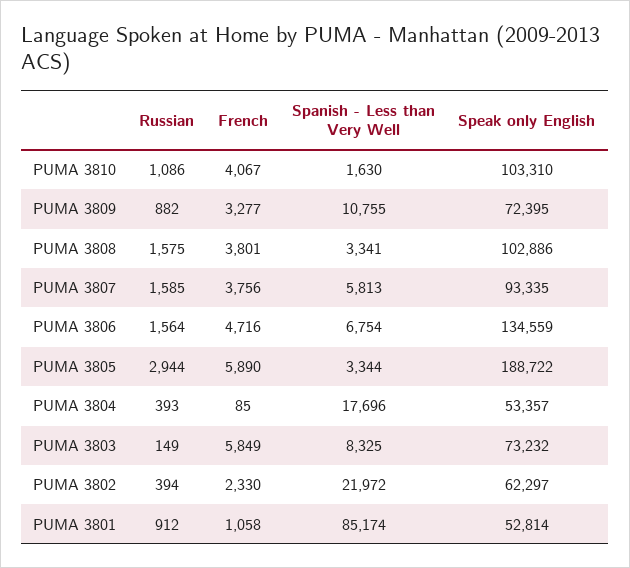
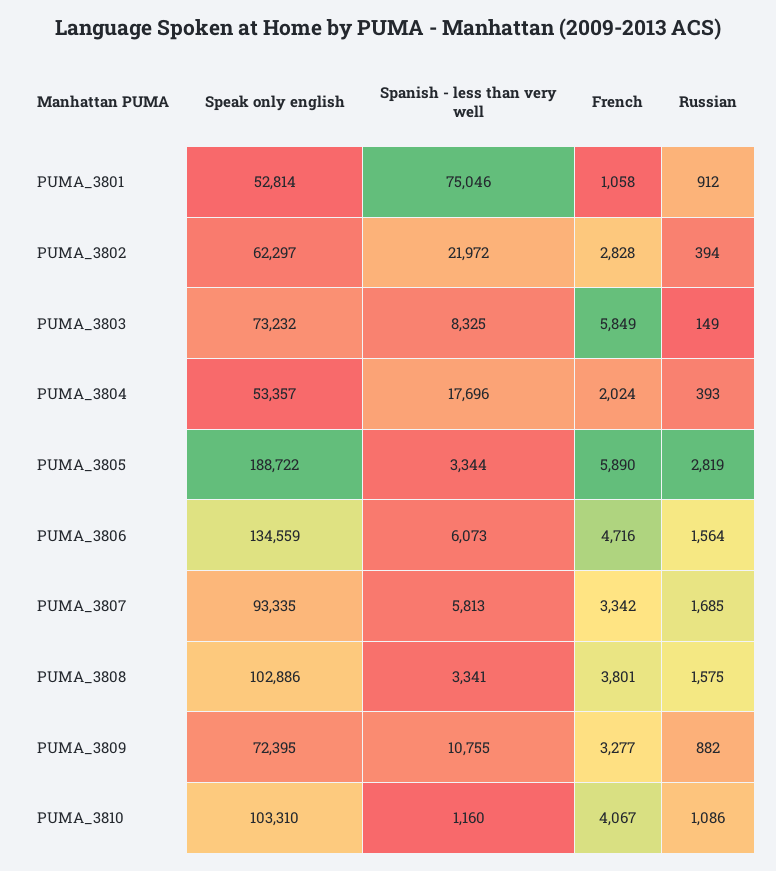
  {
    "Russian": {
      "PUMA 3810": 1086,
      "PUMA 3809": 882,
      "PUMA 3808": 1575,
-     "PUMA 3807": 1585,
+     "PUMA 3807": 1685,
      "PUMA 3806": 1564,
-     "PUMA 3805": 2944,
+     "PUMA 3805": 2819,
      "PUMA 3804": 393,
      "PUMA 3803": 149,
      "PUMA 3802": 394,
      "PUMA 3801": 912
    },
    "French": {
      "PUMA 3810": 4067,
      "PUMA 3809": 3277,
      "PUMA 3808": 3801,
-     "PUMA 3807": 3756,
+     "PUMA 3807": 3342,
      "PUMA 3806": 4716,
      "PUMA 3805": 5890,
-     "PUMA 3804": 85,
+     "PUMA 3804": 2024,
      "PUMA 3803": 5849,
-     "PUMA 3802": 2330,
+     "PUMA 3802": 2828,
      "PUMA 3801": 1058
    },
    "Spanish - Less than Very Well": {
-     "PUMA 3810": 1630,
+     "PUMA 3810": 1160,
      "PUMA 3809": 10755,
      "PUMA 3808": 3341,
      "PUMA 3807": 5813,
-     "PUMA 3806": 6754,
+     "PUMA 3806": 6073,
      "PUMA 3805": 3344,
      "PUMA 3804": 17696,
      "PUMA 3803": 8325,
      "PUMA 3802": 21972,
-     "PUMA 3801": 85174
+     "PUMA 3801": 75046
    },
    "Speak only English": {
      "PUMA 3810": 103310,
      "PUMA 3809": 72395,
      "PUMA 3808": 102886,
      "PUMA 3807": 93335,
      "PUMA 3806": 134559,
      "PUMA 3805": 188722,
      "PUMA 3804": 53357,
      "PUMA 3803": 73232,
      "PUMA 3802": 62297,
      "PUMA 3801": 52814
    }
  }

